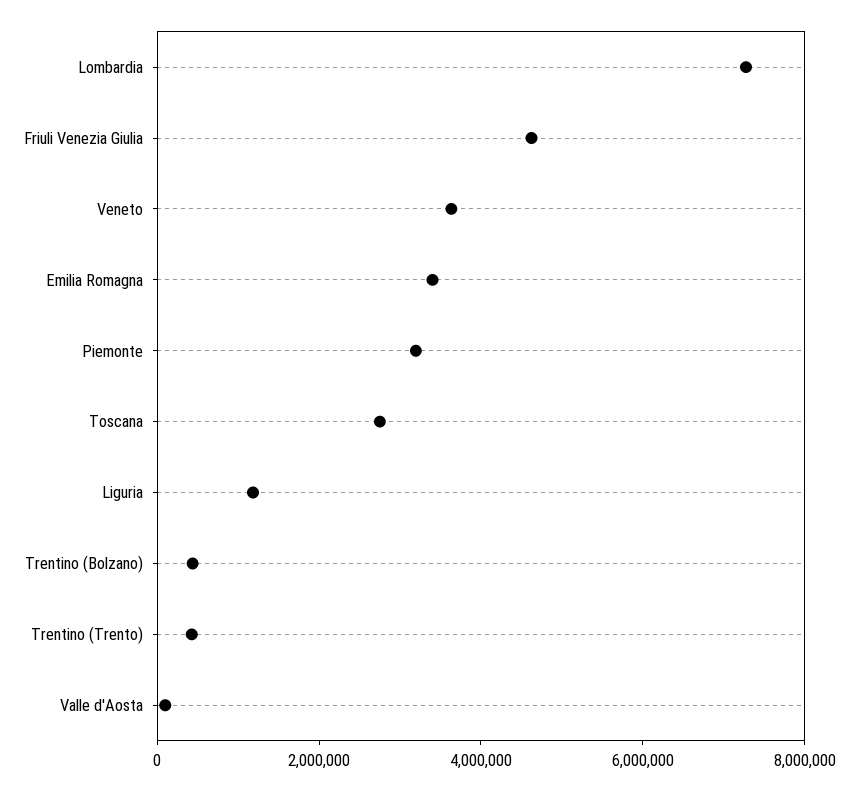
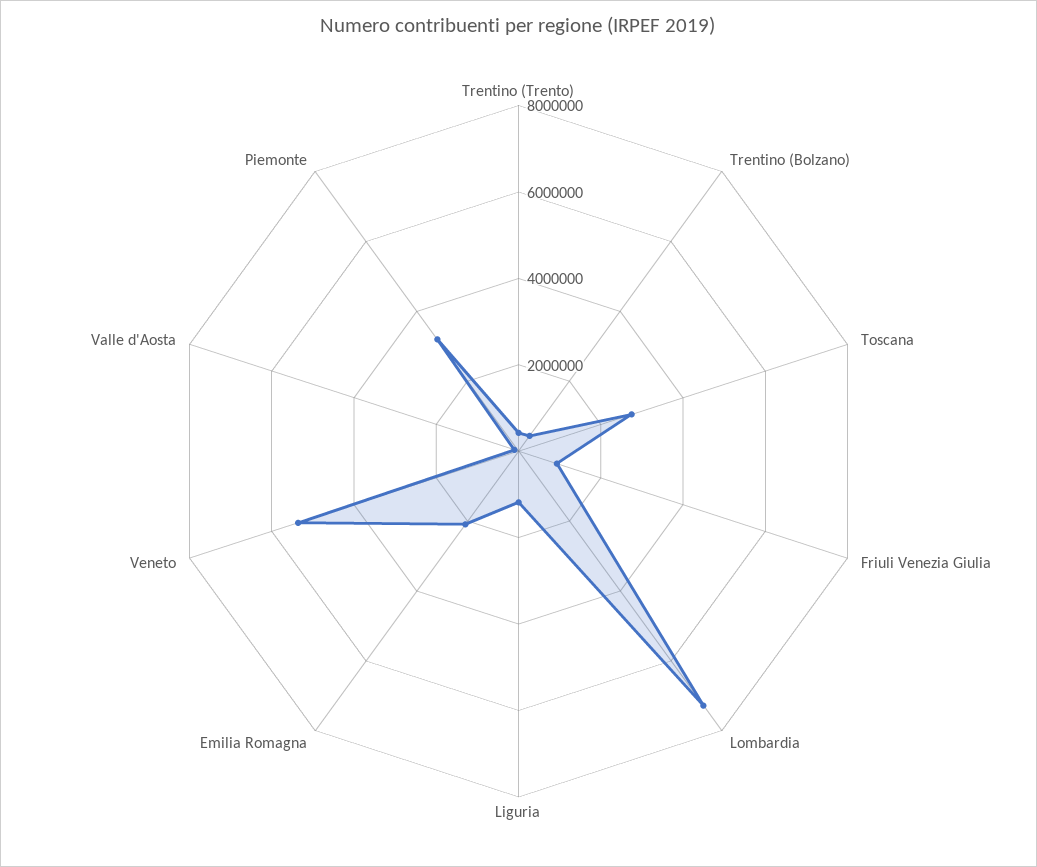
  {
    "Lombardia": 7500000,
-   "Friuli Venezia Giulia": 4500000,
+   "Friuli Venezia Giulia": 1000000,
-   "Veneto": 3500000,
+   "Veneto": 5500000,
-   "Emilia Romagna": 3500000,
+   "Emilia Romagna": 2000000,
    "Piemonte": 3000000,
    "Toscana": 2500000,
    "Liguria": 1000000,
    "Trentino (Bolzano)": 500000,
    "Trentino (Trento)": 500000,
    "Valle d'Aosta": 0
  }

